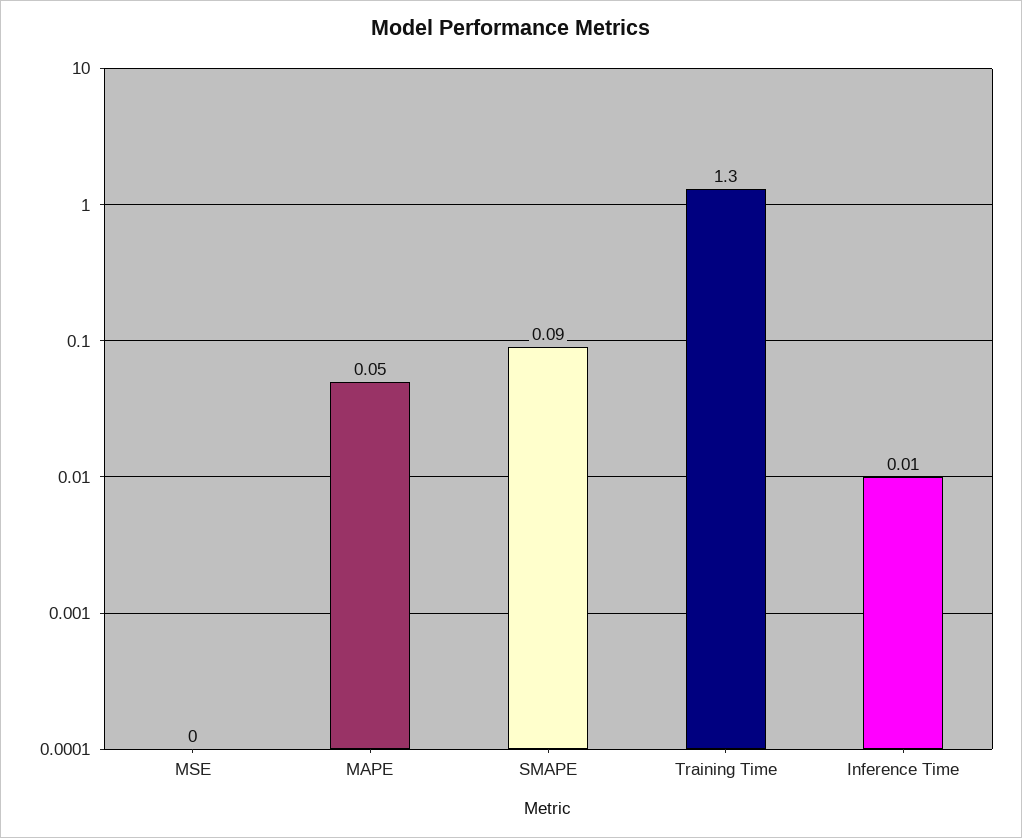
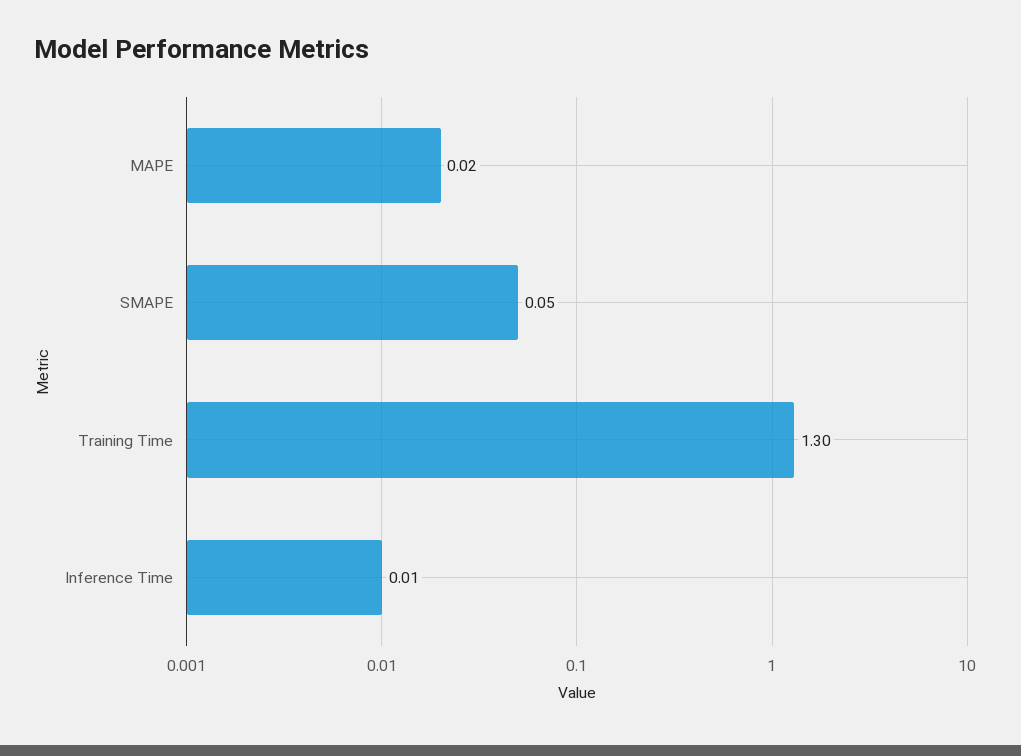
  {
-   "MSE": 0,
-   "MAPE": 0.05,
+   "MAPE": 0.02,
-   "SMAPE": 0.09,
+   "SMAPE": 0.05,
    "Training Time": 1.3,
    "Inference Time": 0.01
  }

